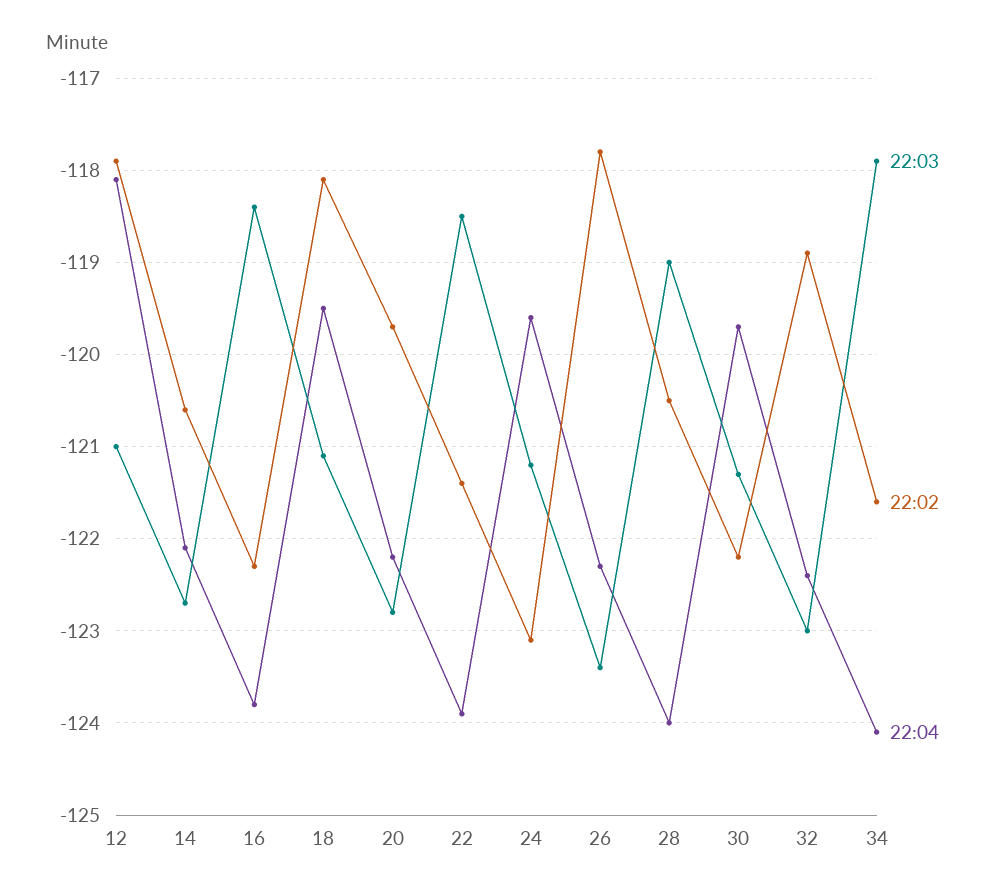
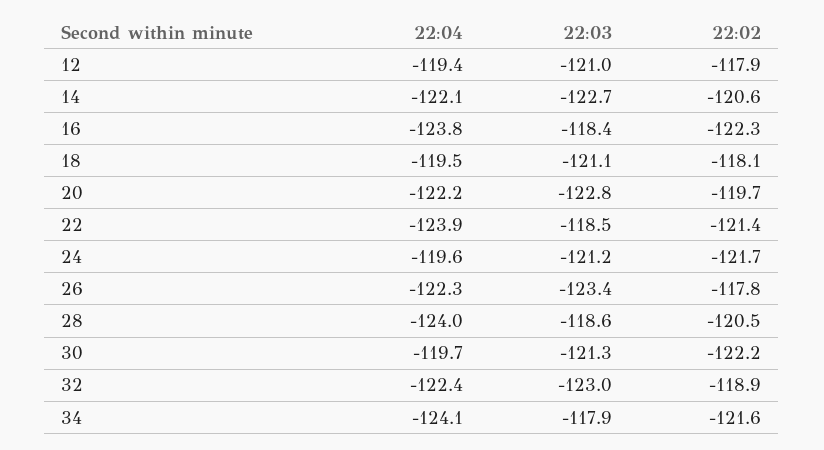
  {
    "22:03": {
      "12": -121,
      "14": -122.7,
      "16": -118.4,
      "18": -121.1,
      "20": -122.8,
      "22": -118.5,
      "24": -121.2,
      "26": -123.4,
-     "28": -119,
+     "28": -118.6,
      "30": -121.3,
      "32": -123,
      "34": -117.9
    },
    "22:02": {
      "12": -117.9,
      "14": -120.6,
      "16": -122.3,
      "18": -118.1,
      "20": -119.7,
      "22": -121.4,
-     "24": -123.1,
+     "24": -121.7,
      "26": -117.8,
      "28": -120.5,
      "30": -122.2,
      "32": -118.9,
      "34": -121.6
    },
    "22:04": {
-     "12": -118.1,
+     "12": -119.4,
      "14": -122.1,
      "16": -123.8,
      "18": -119.5,
      "20": -122.2,
      "22": -123.9,
      "24": -119.6,
      "26": -122.3,
      "28": -124,
      "30": -119.7,
      "32": -122.4,
      "34": -124.1
    }
  }

